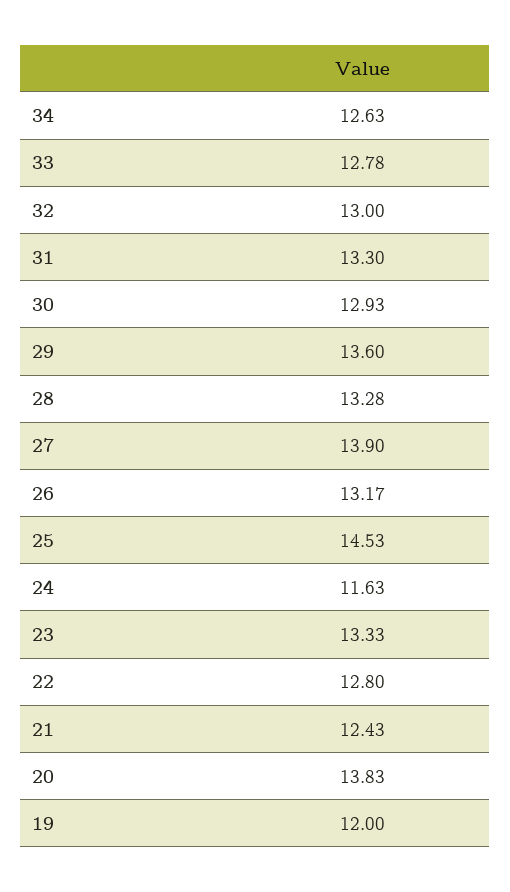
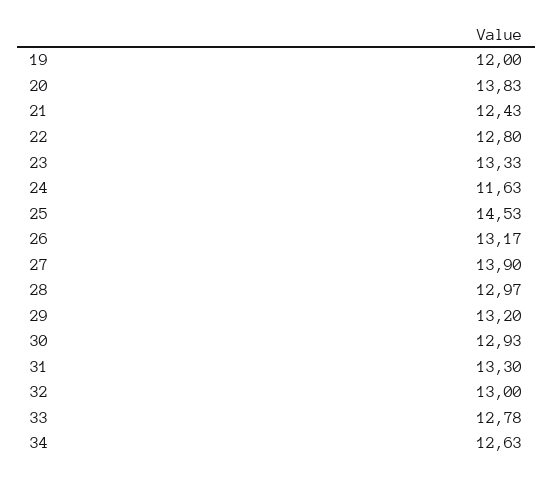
  {
    "34": 12.63,
    "33": 12.78,
    "32": 13,
    "31": 13.3,
    "30": 12.93,
-   "29": 13.6,
+   "29": 13.2,
-   "28": 13.28,
+   "28": 12.97,
    "27": 13.9,
    "26": 13.17,
    "25": 14.53,
    "24": 11.63,
    "23": 13.33,
    "22": 12.8,
    "21": 12.43,
    "20": 13.83,
    "19": 12
  }

